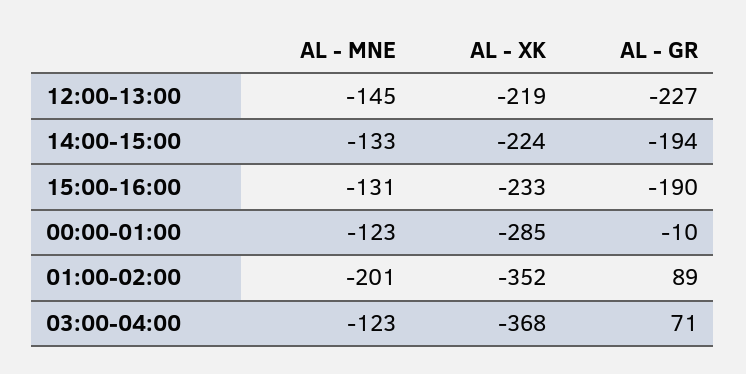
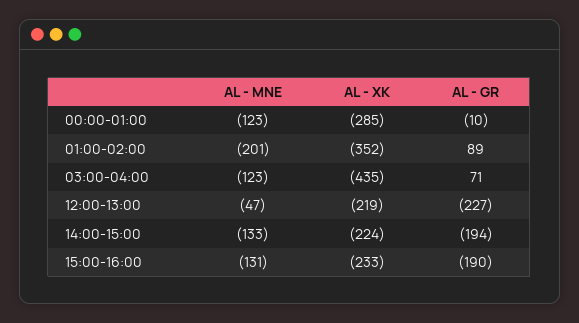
  {
    "AL - MNE": {
-     "12:00-13:00": -145,
+     "12:00-13:00": -47,
      "14:00-15:00": -133,
      "15:00-16:00": -131,
      "00:00-01:00": -123,
      "01:00-02:00": -201,
      "03:00-04:00": -123
    },
    "AL - XK": {
      "12:00-13:00": -219,
      "14:00-15:00": -224,
      "15:00-16:00": -233,
      "00:00-01:00": -285,
      "01:00-02:00": -352,
-     "03:00-04:00": -368
+     "03:00-04:00": -435
    },
    "AL - GR": {
      "12:00-13:00": -227,
      "14:00-15:00": -194,
      "15:00-16:00": -190,
      "00:00-01:00": -10,
      "01:00-02:00": 89,
      "03:00-04:00": 71
    }
  }

